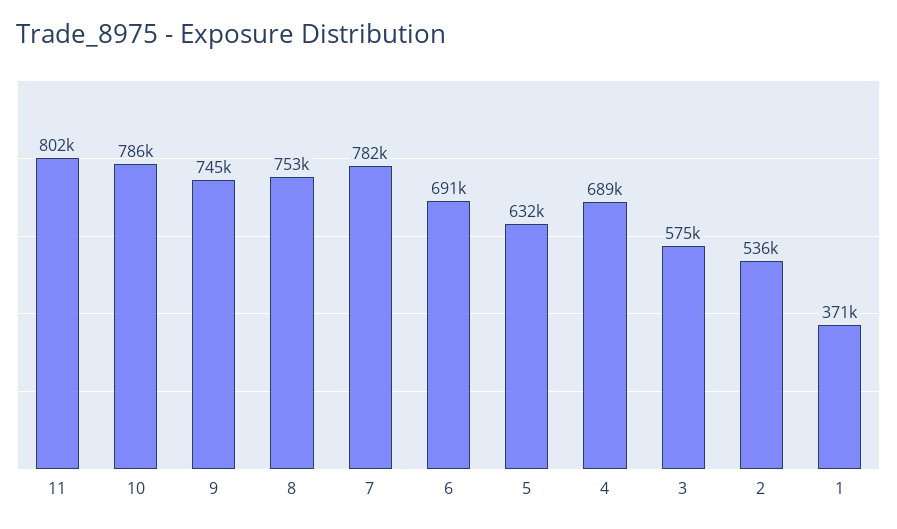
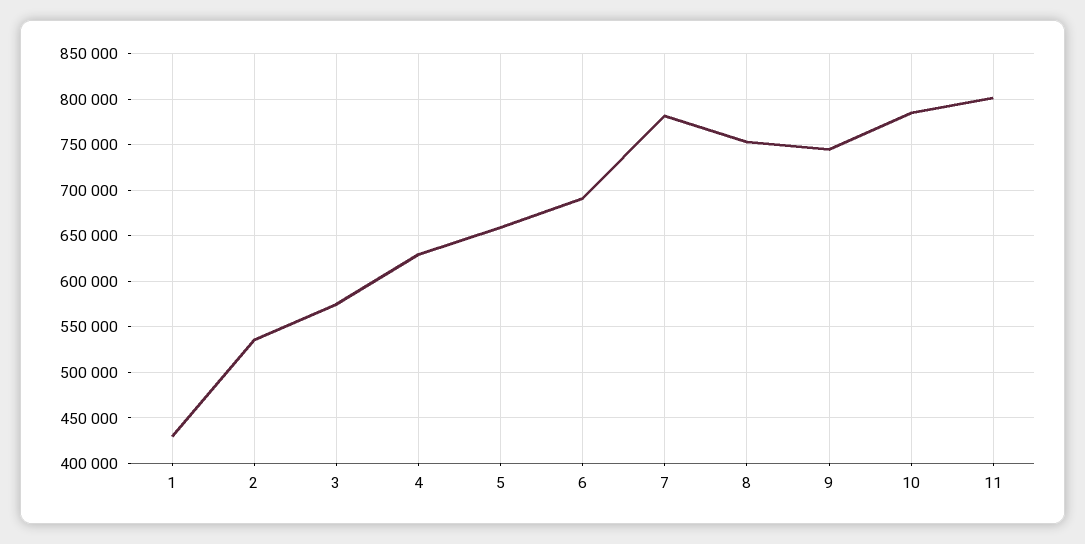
  {
    "11": 802000,
    "10": 786000,
    "9": 745000,
    "8": 753000,
    "7": 782000,
    "6": 691000,
-   "5": 632000,
+   "5": 660000,
-   "4": 689000,
+   "4": 630000,
    "3": 575000,
    "2": 536000,
-   "1": 371000
+   "1": 430000
  }

